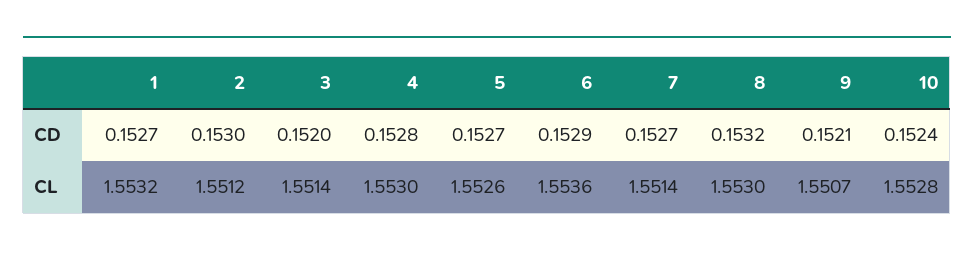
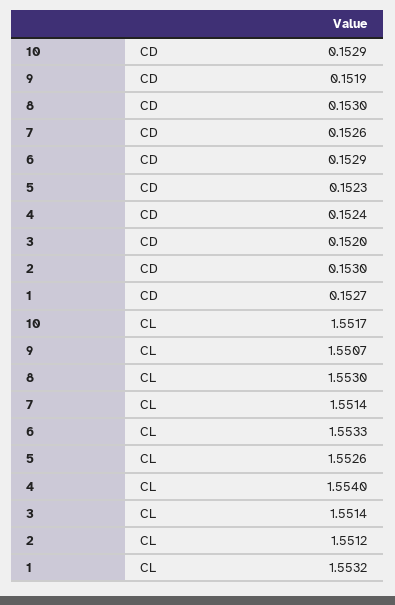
  {
    "1": {
      "CD": 0.1527,
      "CL": 1.5532
    },
    "2": {
      "CD": 0.153,
      "CL": 1.5512
    },
    "3": {
      "CD": 0.152,
      "CL": 1.5514
    },
    "4": {
-     "CD": 0.1528,
+     "CD": 0.1524,
-     "CL": 1.553
+     "CL": 1.554
    },
    "5": {
-     "CD": 0.1527,
+     "CD": 0.1523,
      "CL": 1.5526
    },
    "6": {
      "CD": 0.1529,
-     "CL": 1.5536
+     "CL": 1.5533
    },
    "7": {
-     "CD": 0.1527,
+     "CD": 0.1526,
      "CL": 1.5514
    },
    "8": {
-     "CD": 0.1532,
+     "CD": 0.153,
      "CL": 1.553
    },
    "9": {
-     "CD": 0.1521,
+     "CD": 0.1519,
      "CL": 1.5507
    },
    "10": {
-     "CD": 0.1524,
+     "CD": 0.1529,
-     "CL": 1.5528
+     "CL": 1.5517
    }
  }

